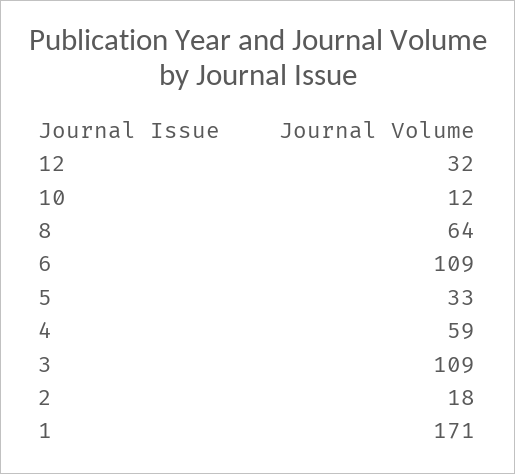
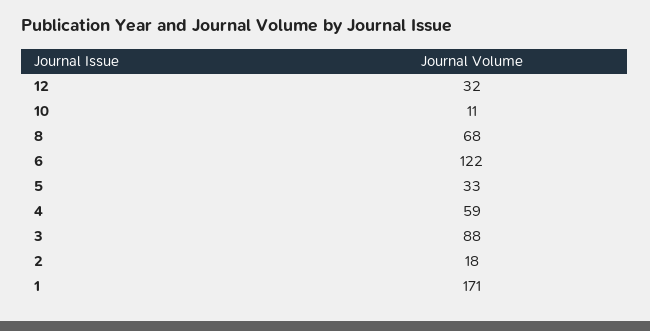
  {
    "12": 32,
-   "10": 12,
+   "10": 11,
-   "8": 64,
+   "8": 68,
-   "6": 109,
+   "6": 122,
    "5": 33,
    "4": 59,
-   "3": 109,
+   "3": 88,
    "2": 18,
    "1": 171
  }

